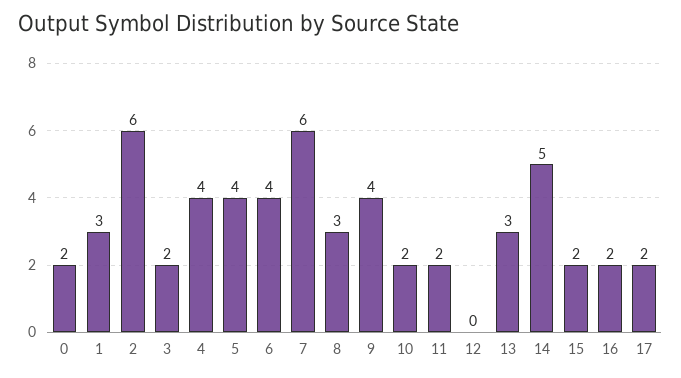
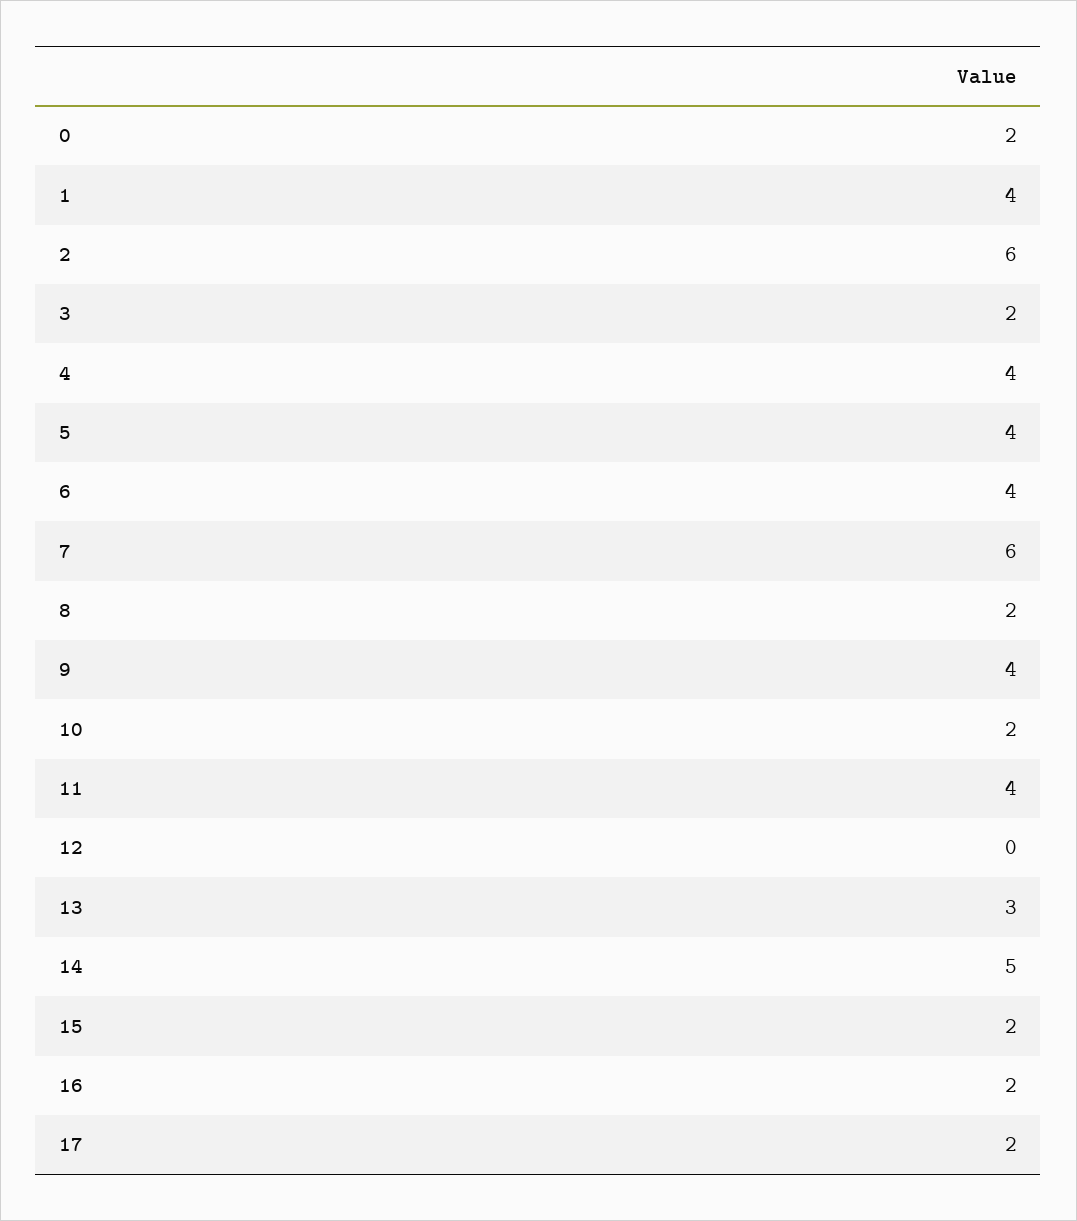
  {
    "0": 2,
-   "1": 3,
+   "1": 4,
    "2": 6,
    "3": 2,
    "4": 4,
    "5": 4,
    "6": 4,
    "7": 6,
-   "8": 3,
+   "8": 2,
    "9": 4,
    "10": 2,
-   "11": 2,
+   "11": 4,
    "12": 0,
    "13": 3,
    "14": 5,
    "15": 2,
    "16": 2,
    "17": 2
  }

